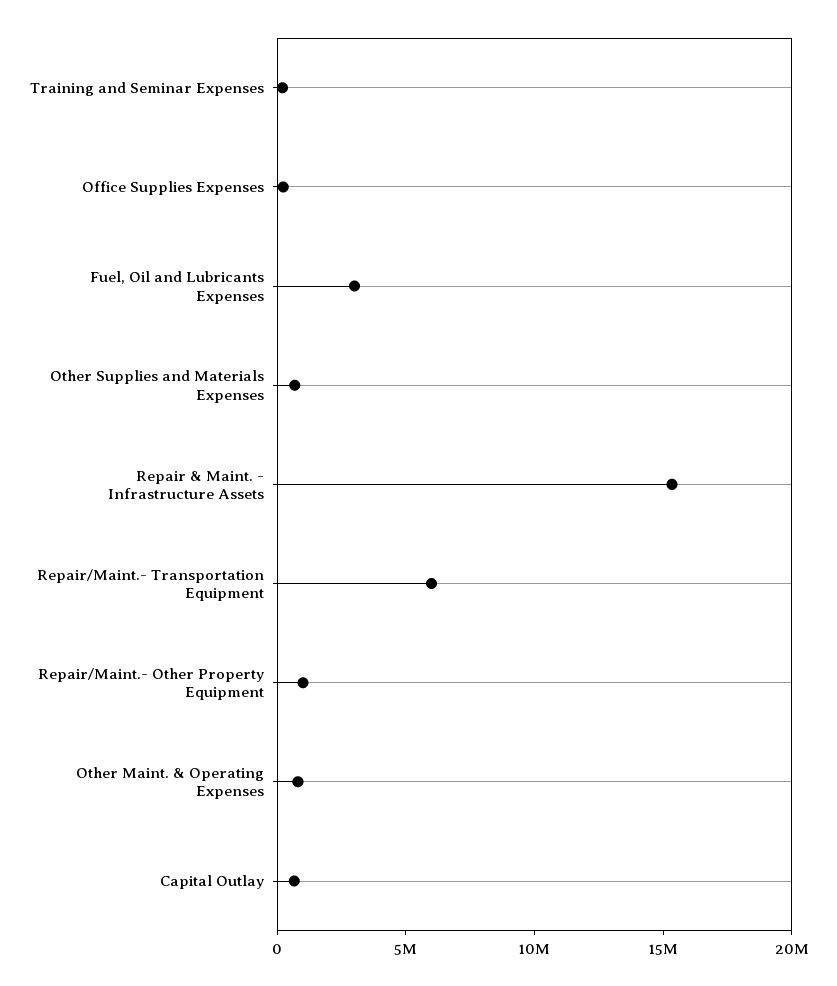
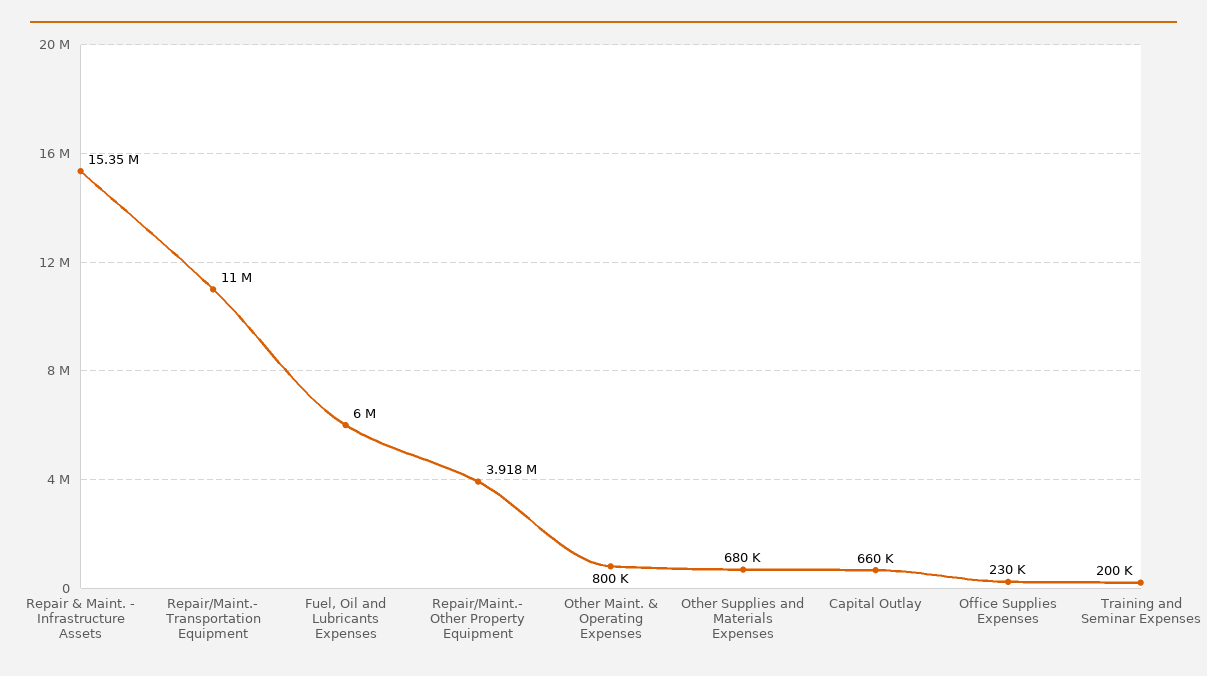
  {
    "Training and Seminar Expenses": 200000,
    "Office Supplies Expenses": 230000,
-   "Fuel, Oil and Lubricants Expenses": 3000000,
+   "Fuel, Oil and Lubricants Expenses": 6000000,
    "Other Supplies and Materials Expenses": 680000,
    "Repair & Maint. - Infrastructure Assets": 15350000,
-   "Repair/Maint.- Transportation Equipment": 6000000,
+   "Repair/Maint.- Transportation Equipment": 11000000,
-   "Repair/Maint.- Other Property Equipment": 1000000,
+   "Repair/Maint.- Other Property Equipment": 3918000,
    "Other Maint. & Operating Expenses": 800000,
    "Capital Outlay": 660000
  }

